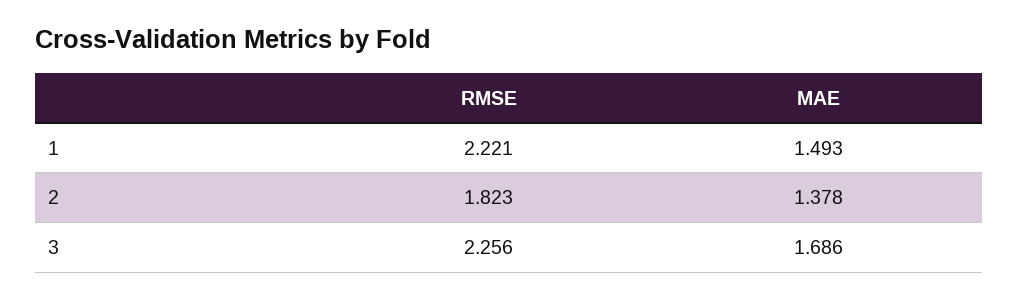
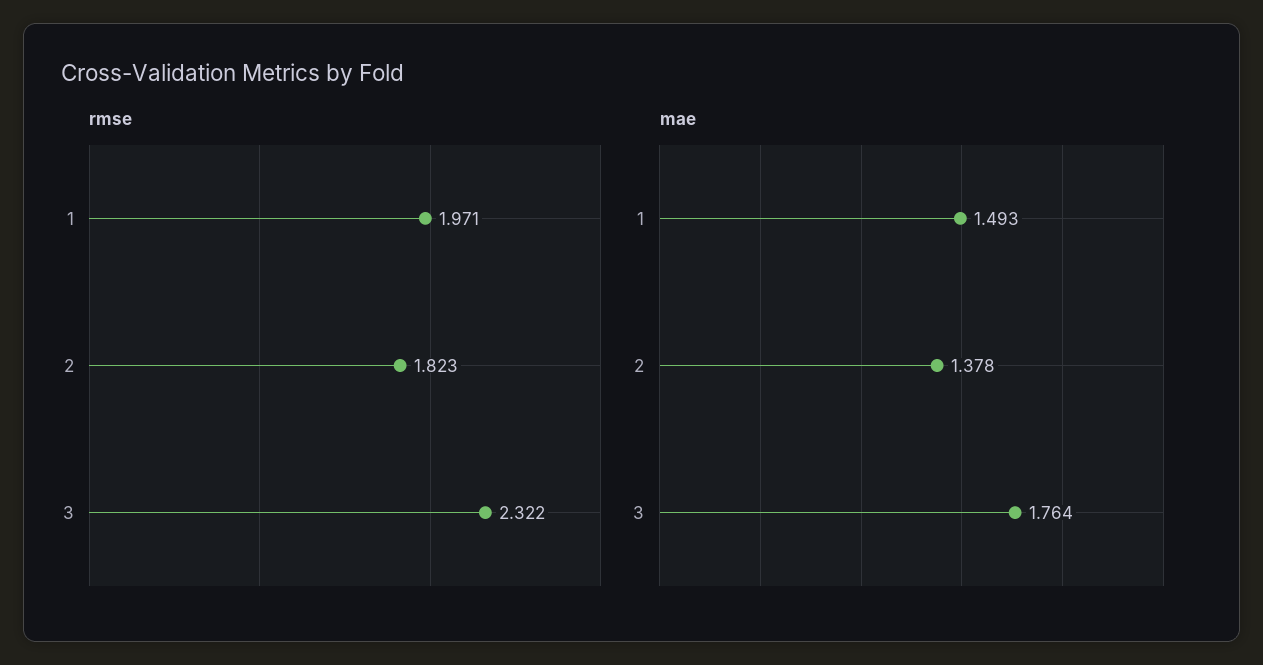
  {
    "RMSE": {
-     "1": 2.221,
+     "1": 1.971,
      "2": 1.823,
-     "3": 2.256
+     "3": 2.322
    },
    "MAE": {
      "1": 1.493,
      "2": 1.378,
-     "3": 1.686
+     "3": 1.764
    }
  }

